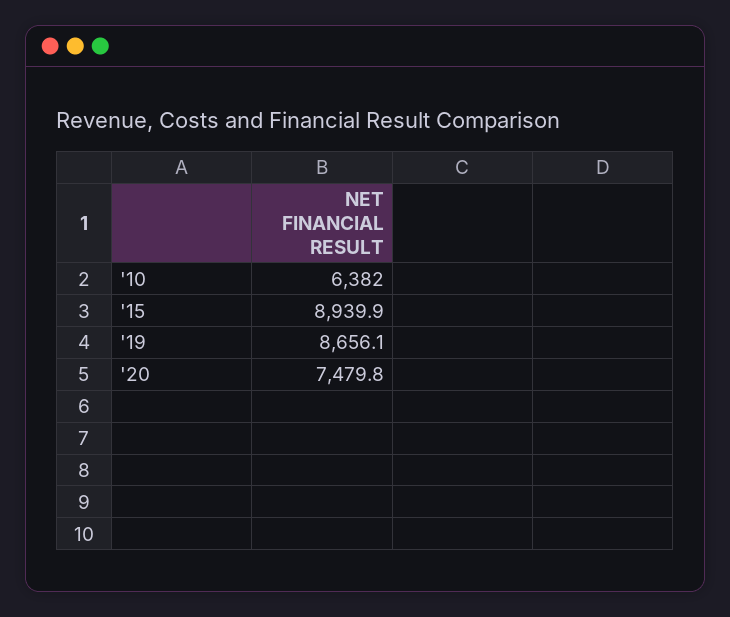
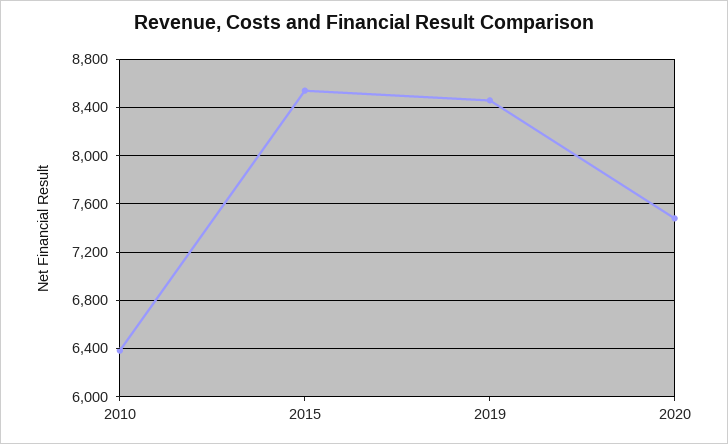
  {
    "'10": 6382,
-   "'15": 8939.9,
+   "'15": 8550,
-   "'19": 8656.1,
+   "'19": 8450,
    "'20": 7479.8
  }

